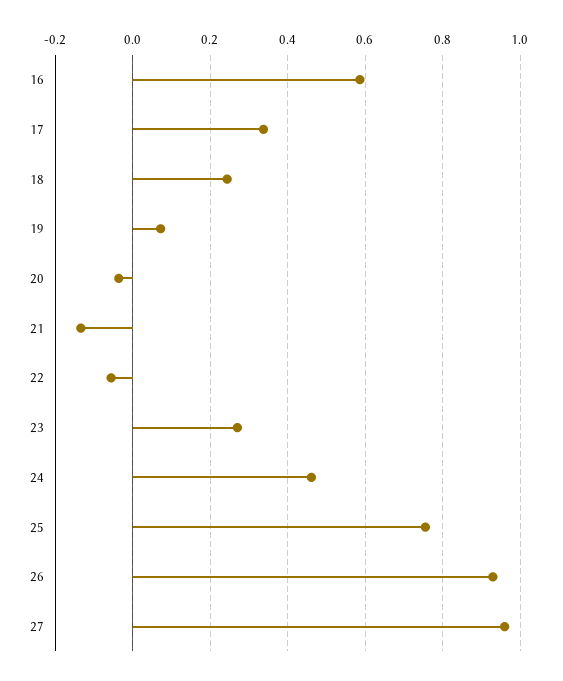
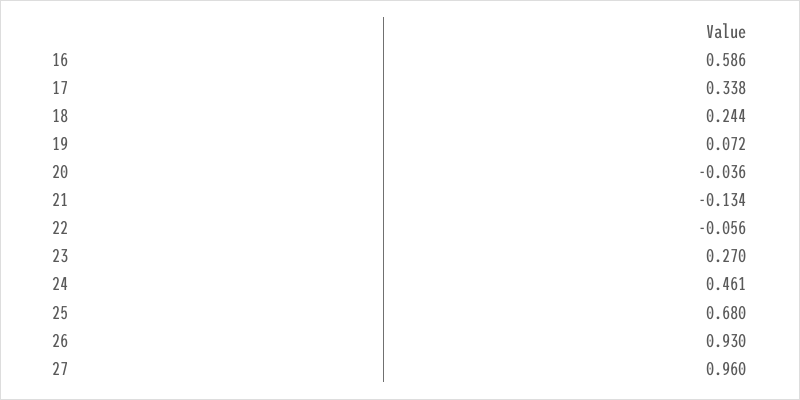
  {
    "16": 0.586,
    "17": 0.338,
    "18": 0.244,
    "19": 0.072,
    "20": -0.036,
    "21": -0.134,
    "22": -0.056,
    "23": 0.27,
    "24": 0.461,
-   "25": 0.76,
+   "25": 0.68,
    "26": 0.93,
    "27": 0.96
  }

